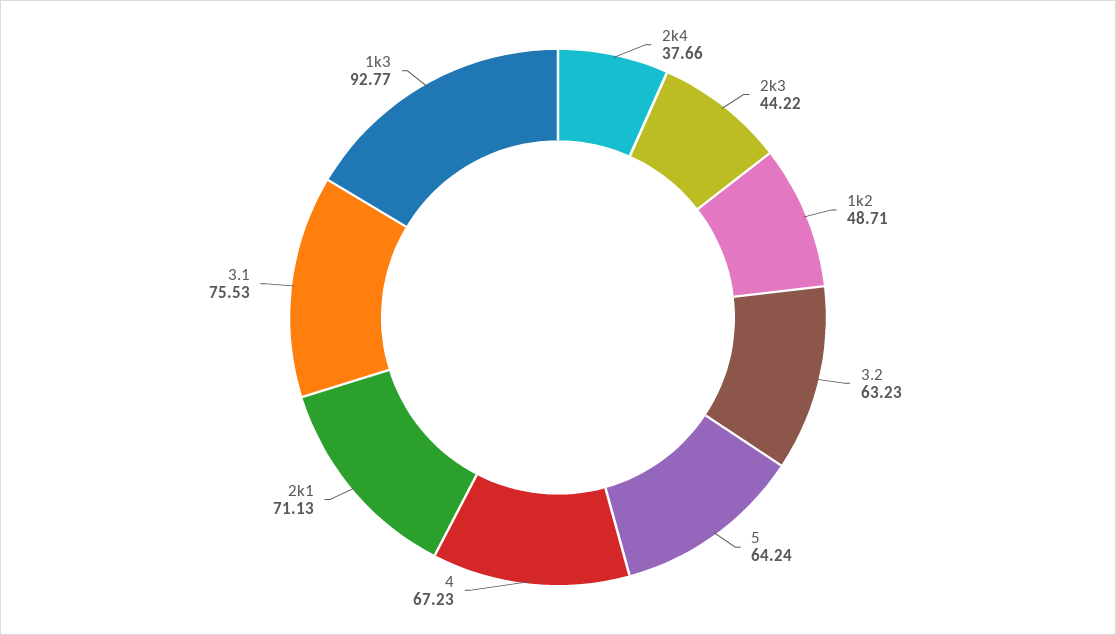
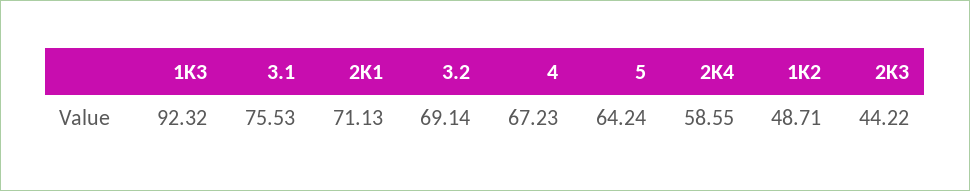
  {
-   "2k4": 37.66,
+   "2k4": 58.55,
    "2k3": 44.22,
    "1k2": 48.71,
-   "3.2": 63.23,
+   "3.2": 69.14,
    "5": 64.24,
    "4": 67.23,
    "2k1": 71.13,
    "3.1": 75.53,
-   "1k3": 92.77
+   "1k3": 92.32
  }

